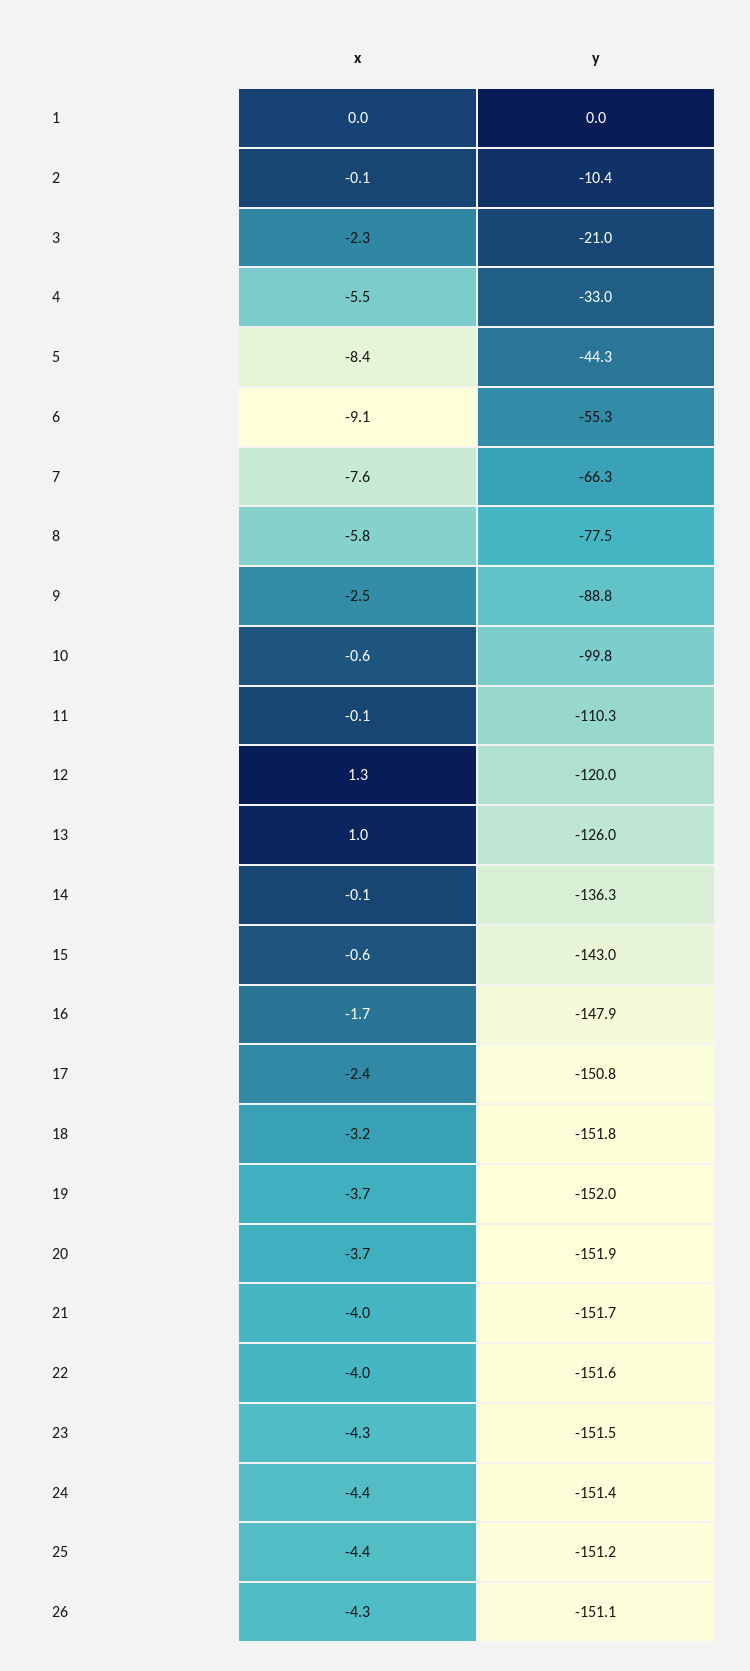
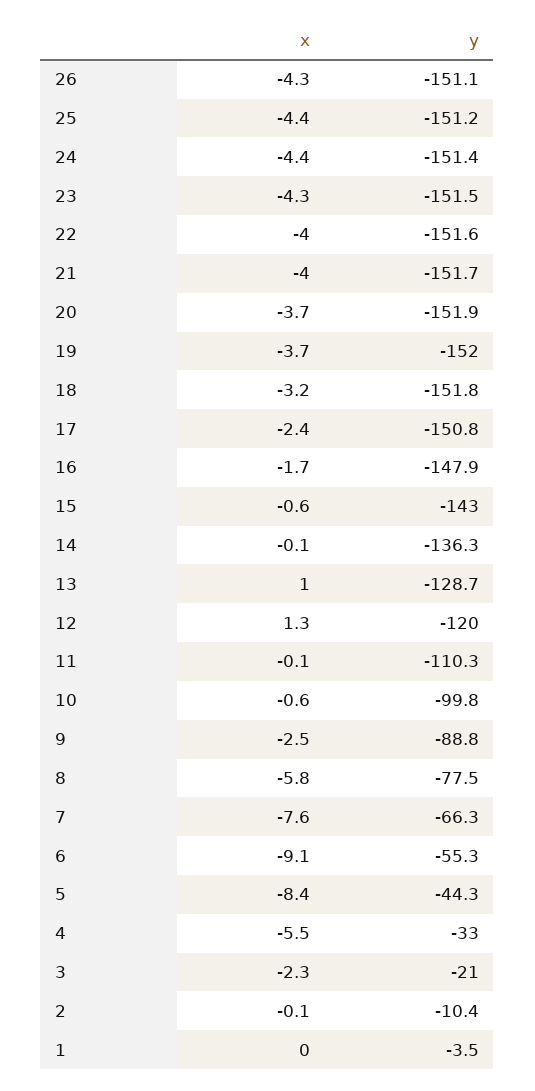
  {
    "x": {
      "1": 0,
      "2": -0.1,
      "3": -2.3,
      "4": -5.5,
      "5": -8.4,
      "6": -9.1,
      "7": -7.6,
      "8": -5.8,
      "9": -2.5,
      "10": -0.6,
      "11": -0.1,
      "12": 1.3,
      "13": 1,
      "14": -0.1,
      "15": -0.6,
      "16": -1.7,
      "17": -2.4,
      "18": -3.2,
      "19": -3.7,
      "20": -3.7,
      "21": -4,
      "22": -4,
      "23": -4.3,
      "24": -4.4,
      "25": -4.4,
      "26": -4.3
    },
    "y": {
-     "1": 0,
+     "1": -3.5,
      "2": -10.4,
      "3": -21,
      "4": -33,
      "5": -44.3,
      "6": -55.3,
      "7": -66.3,
      "8": -77.5,
      "9": -88.8,
      "10": -99.8,
      "11": -110.3,
      "12": -120,
-     "13": -126,
+     "13": -128.7,
      "14": -136.3,
      "15": -143,
      "16": -147.9,
      "17": -150.8,
      "18": -151.8,
      "19": -152,
      "20": -151.9,
      "21": -151.7,
      "22": -151.6,
      "23": -151.5,
      "24": -151.4,
      "25": -151.2,
      "26": -151.1
    }
  }

